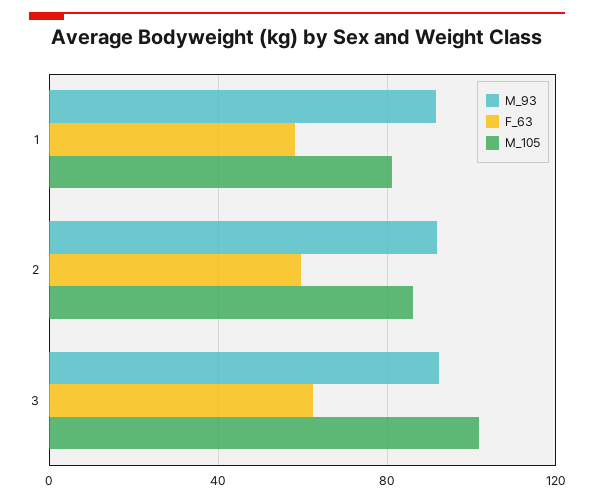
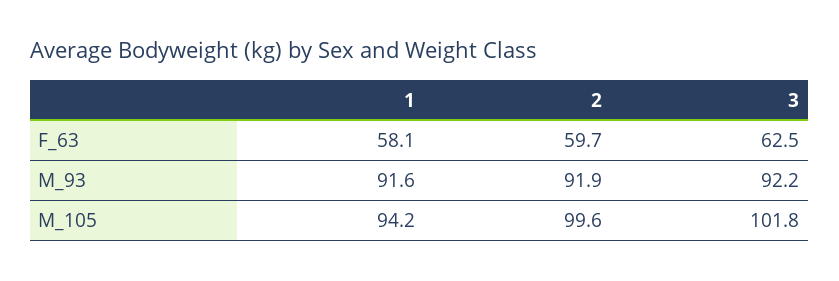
  {
    "M_93": {
      "1": 91.6,
      "2": 91.9,
      "3": 92.2
    },
    "F_63": {
      "1": 58.1,
      "2": 59.7,
      "3": 62.5
    },
    "M_105": {
-     "1": 80,
+     "1": 94.2,
-     "2": 85,
+     "2": 99.6,
      "3": 101.8
    }
  }

